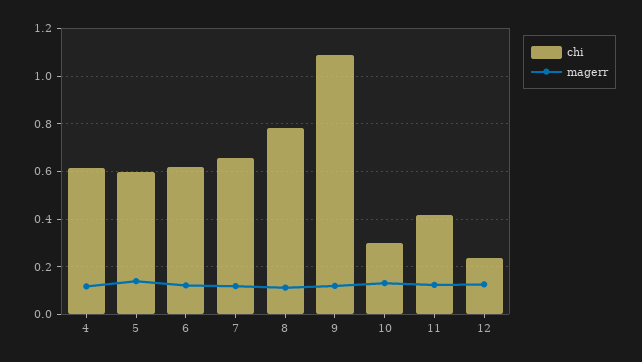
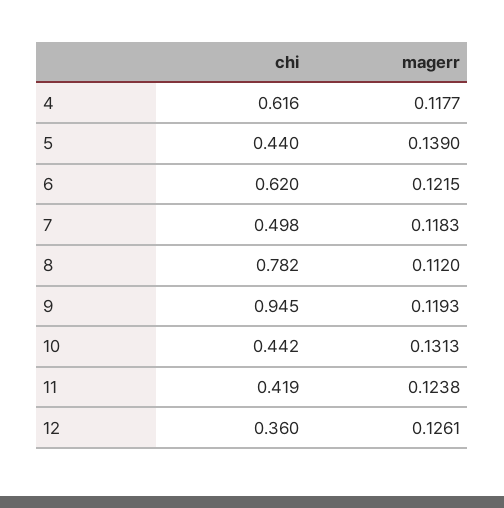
  {
    "chi": {
      "4": 0.616,
-     "5": 0.6,
+     "5": 0.44,
      "6": 0.62,
-     "7": 0.65,
+     "7": 0.498,
      "8": 0.782,
-     "9": 1.1,
+     "9": 0.945,
-     "10": 0.3,
+     "10": 0.442,
      "11": 0.419,
-     "12": 0.25
+     "12": 0.36
    },
    "magerr": {
      "4": 0.1177,
      "5": 0.139,
      "6": 0.1215,
      "7": 0.1183,
      "8": 0.112,
      "9": 0.1193,
      "10": 0.1313,
      "11": 0.1238,
      "12": 0.1261
    }
  }

